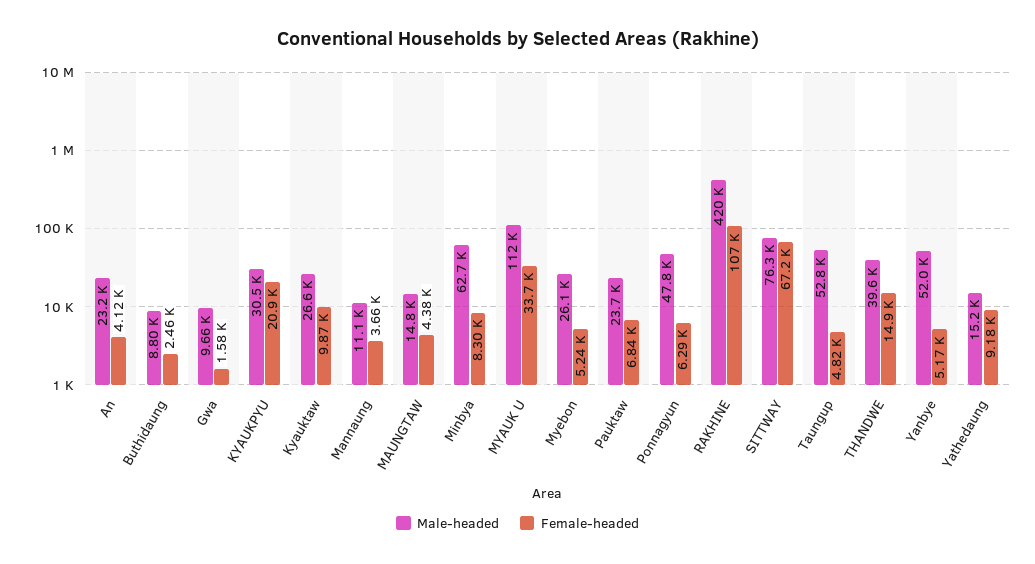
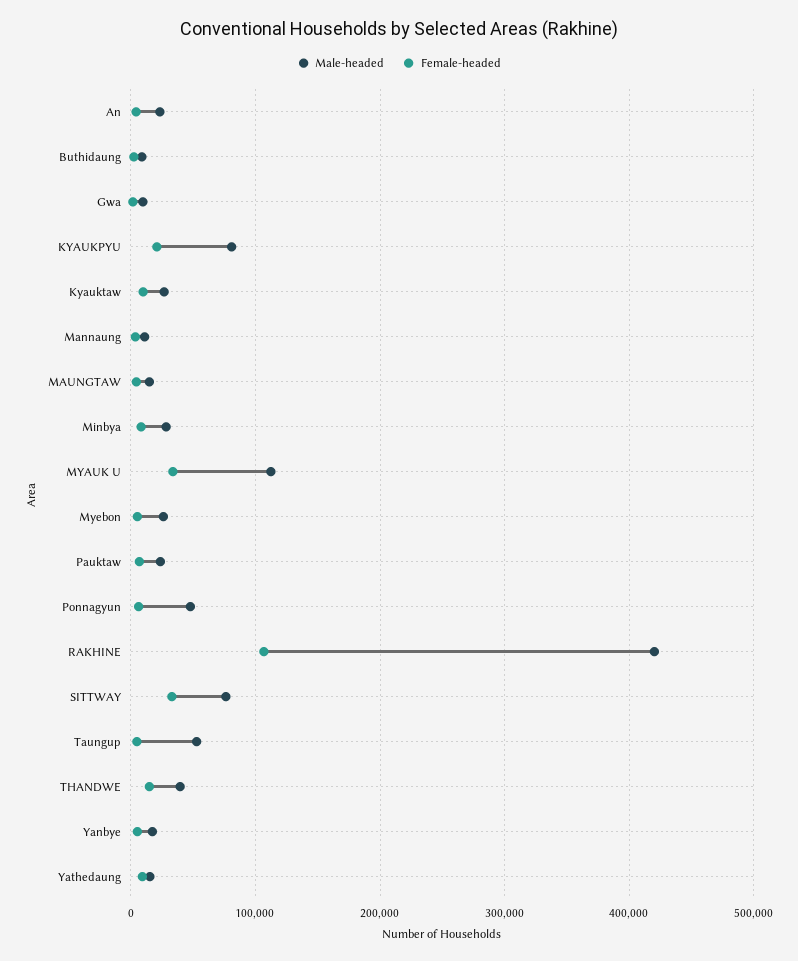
  {
    "Male-headed": {
      "An": 23200,
      "Buthidaung": 8800,
      "Gwa": 9660,
-     "KYAUKPYU": 30500,
+     "KYAUKPYU": 80000,
      "Kyauktaw": 26600,
      "Mannaung": 11100,
      "MAUNGTAW": 14800,
-     "Minbya": 62700,
+     "Minbya": 30000,
      "MYAUK U": 112000,
      "Myebon": 26100,
      "Pauktaw": 23700,
      "Ponnagyun": 47800,
      "RAKHINE": 420000,
      "SITTWAY": 76300,
      "Taungup": 52800,
      "THANDWE": 39600,
-     "Yanbye": 52000,
+     "Yanbye": 20000,
      "Yathedaung": 15200
    },
    "Female-headed": {
      "An": 4120,
      "Buthidaung": 2460,
      "Gwa": 1580,
      "KYAUKPYU": 20900,
      "Kyauktaw": 9870,
      "Mannaung": 3660,
      "MAUNGTAW": 4380,
      "Minbya": 8300,
      "MYAUK U": 33700,
      "Myebon": 5240,
      "Pauktaw": 6840,
      "Ponnagyun": 6290,
      "RAKHINE": 107000,
-     "SITTWAY": 67200,
+     "SITTWAY": 30000,
      "Taungup": 4820,
      "THANDWE": 14900,
      "Yanbye": 5170,
      "Yathedaung": 9180
    }
  }

